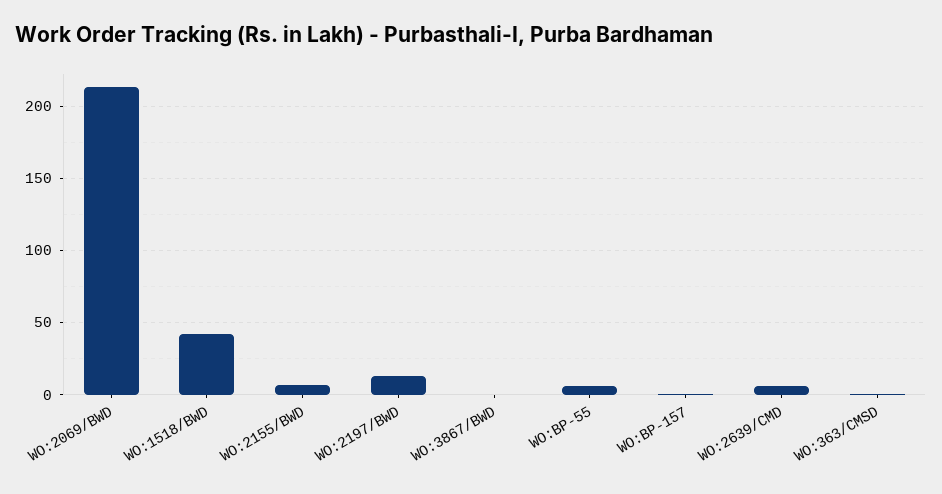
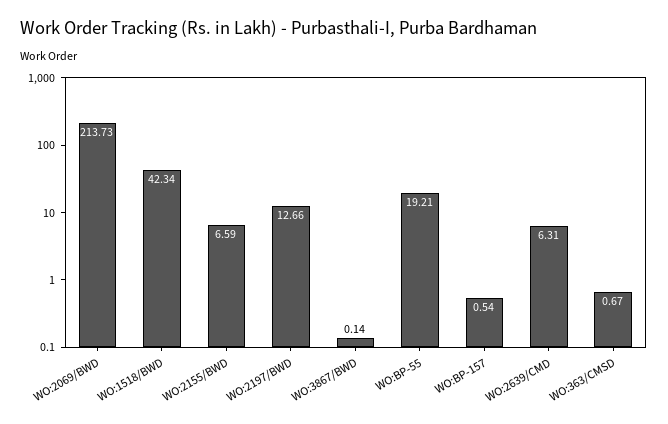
  {
    "WO:2069/BWD": 213.73,
    "WO:1518/BWD": 42.34,
    "WO:2155/BWD": 6.59,
    "WO:2197/BWD": 12.66,
    "WO:3867/BWD": 0.14,
-   "WO:BP-55": 5,
+   "WO:BP-55": 19.21,
    "WO:BP-157": 0.54,
    "WO:2639/CMD": 6.31,
    "WO:363/CMSD": 0.67
  }

